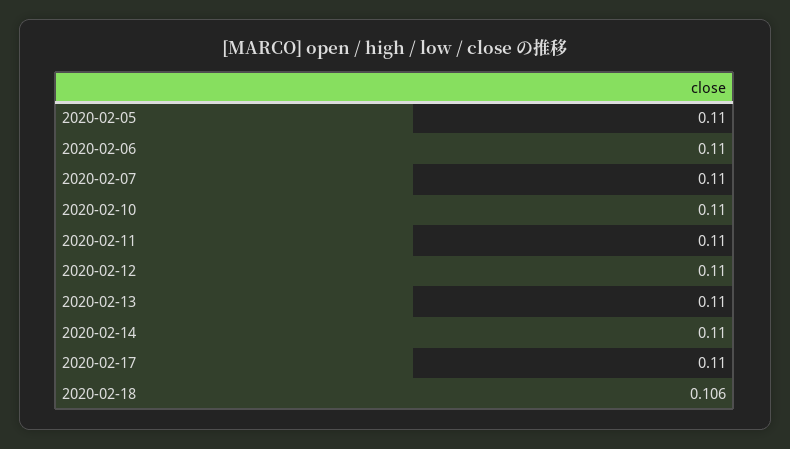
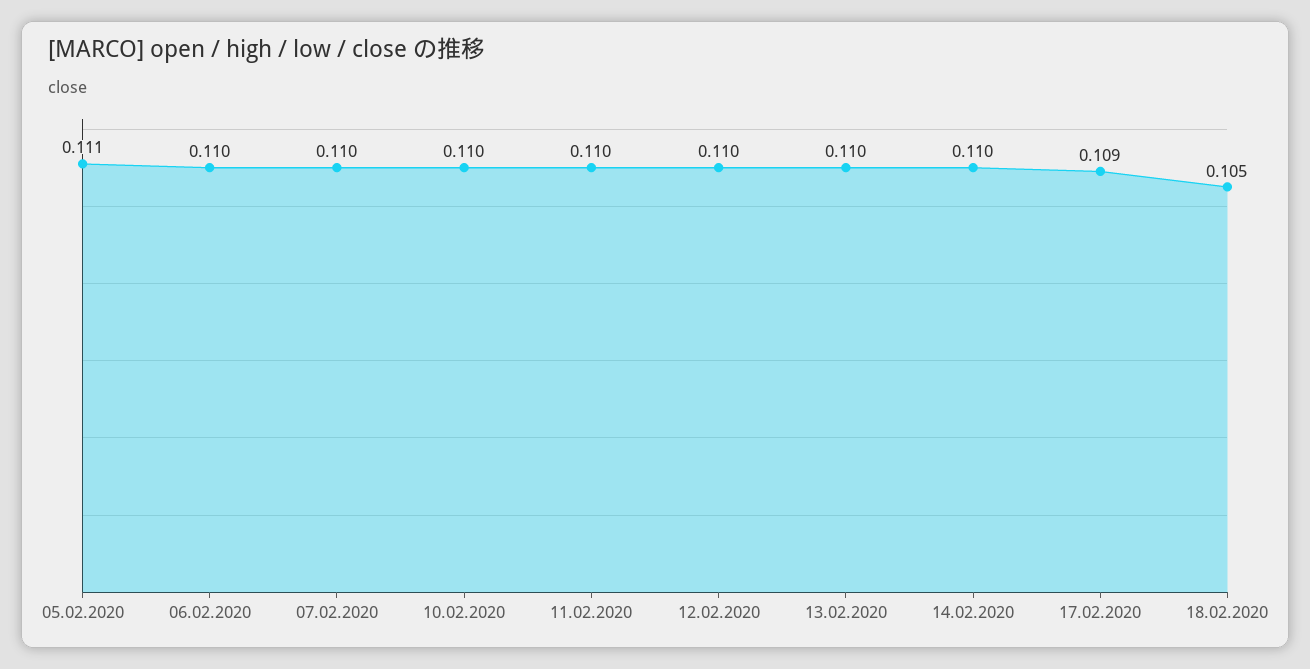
  {
-   "2020-02-05": 0.11,
+   "2020-02-05": 0.111,
    "2020-02-06": 0.11,
    "2020-02-07": 0.11,
    "2020-02-10": 0.11,
    "2020-02-11": 0.11,
    "2020-02-12": 0.11,
    "2020-02-13": 0.11,
    "2020-02-14": 0.11,
-   "2020-02-17": 0.11,
+   "2020-02-17": 0.109,
-   "2020-02-18": 0.106
+   "2020-02-18": 0.105
  }

